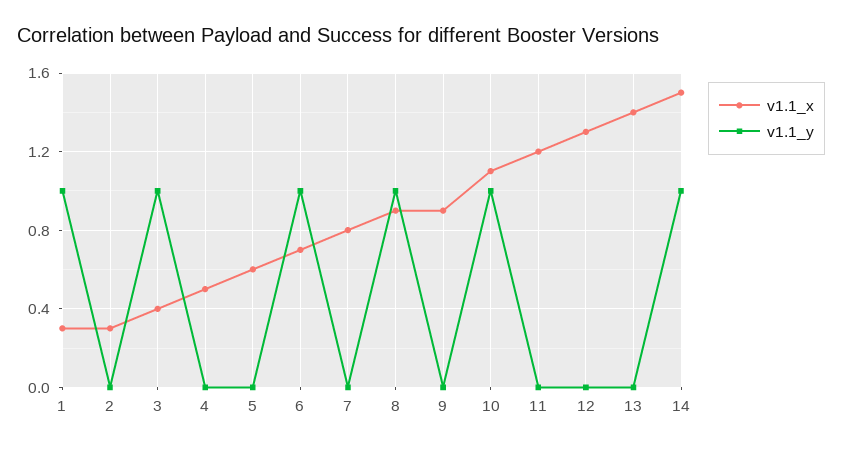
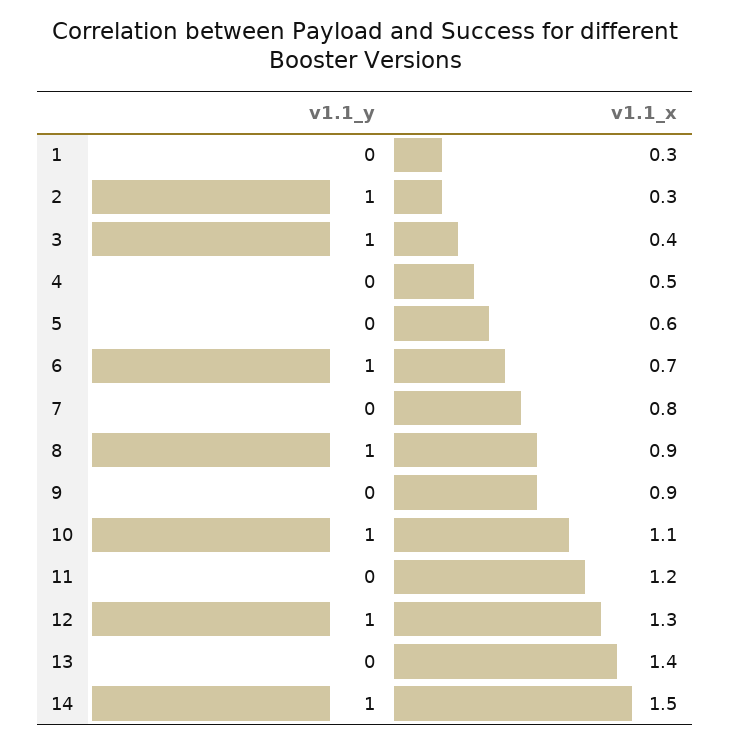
  {
    "v1.1_x": {
      "1": 0.3,
      "2": 0.3,
      "3": 0.4,
      "4": 0.5,
      "5": 0.6,
      "6": 0.7,
      "7": 0.8,
      "8": 0.9,
      "9": 0.9,
      "10": 1.1,
      "11": 1.2,
      "12": 1.3,
      "13": 1.4,
      "14": 1.5
    },
    "v1.1_y": {
-     "1": 1,
+     "1": 0,
-     "2": 0,
+     "2": 1,
      "3": 1,
      "4": 0,
      "5": 0,
      "6": 1,
      "7": 0,
      "8": 1,
      "9": 0,
      "10": 1,
      "11": 0,
-     "12": 0,
+     "12": 1,
      "13": 0,
      "14": 1
    }
  }

